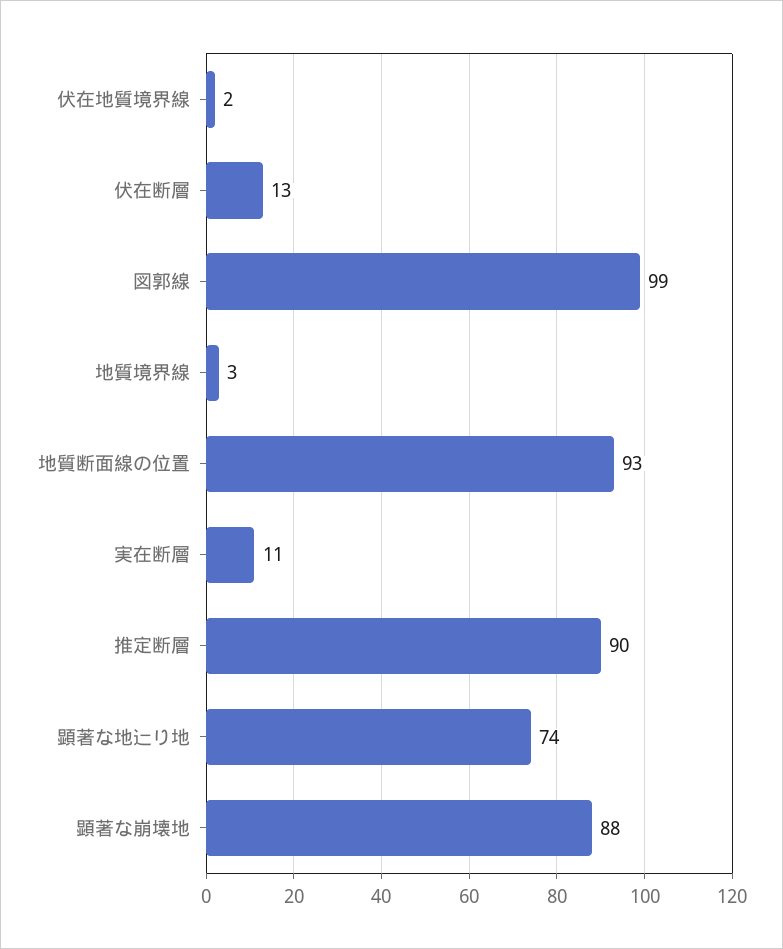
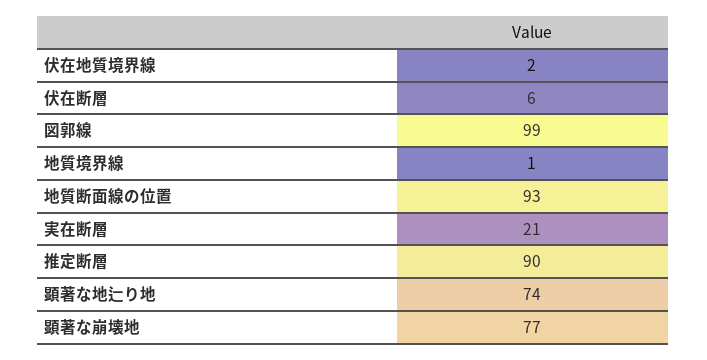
  {
    "伏在地質境界線": 2,
-   "伏在断層": 13,
+   "伏在断層": 6,
    "図郭線": 99,
-   "地質境界線": 3,
+   "地質境界線": 1,
    "地質断面線の位置": 93,
-   "実在断層": 11,
+   "実在断層": 21,
    "推定断層": 90,
    "顕著な地辷り地": 74,
-   "顕著な崩壊地": 88
+   "顕著な崩壊地": 77
  }

